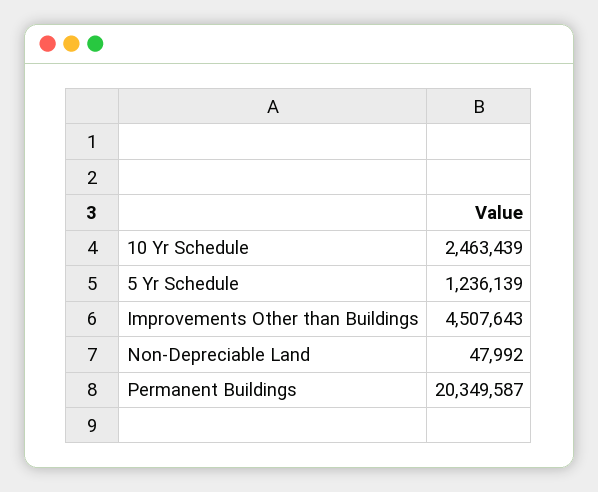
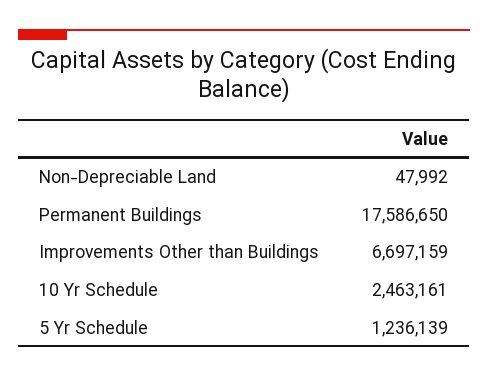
  {
-   "10 Yr Schedule": 2463439,
+   "10 Yr Schedule": 2463161,
    "5 Yr Schedule": 1236139,
-   "Improvements Other than Buildings": 4507643,
+   "Improvements Other than Buildings": 6697159,
    "Non-Depreciable Land": 47992,
-   "Permanent Buildings": 20349587
+   "Permanent Buildings": 17586650
  }

